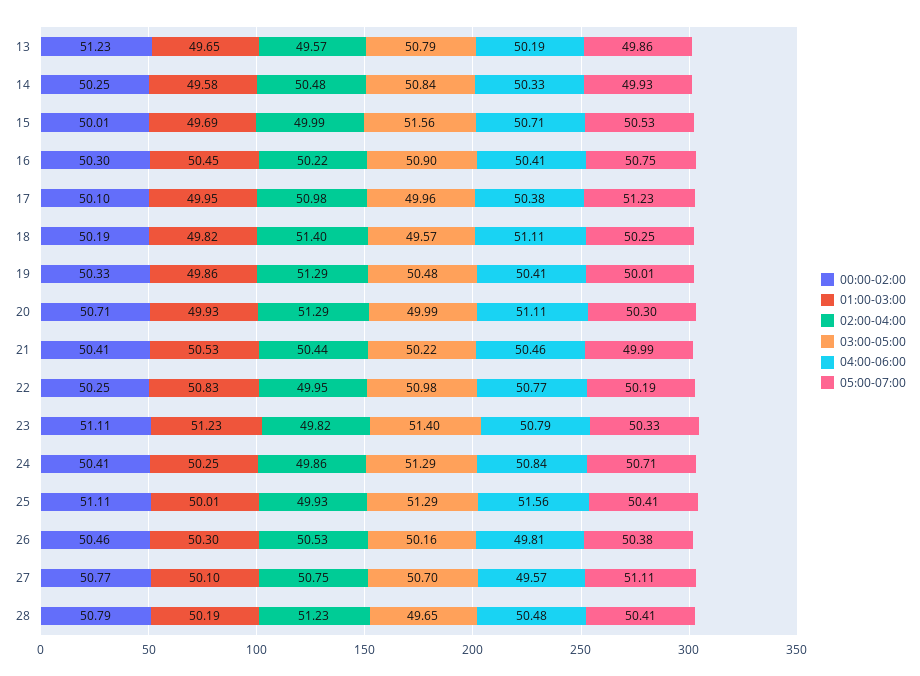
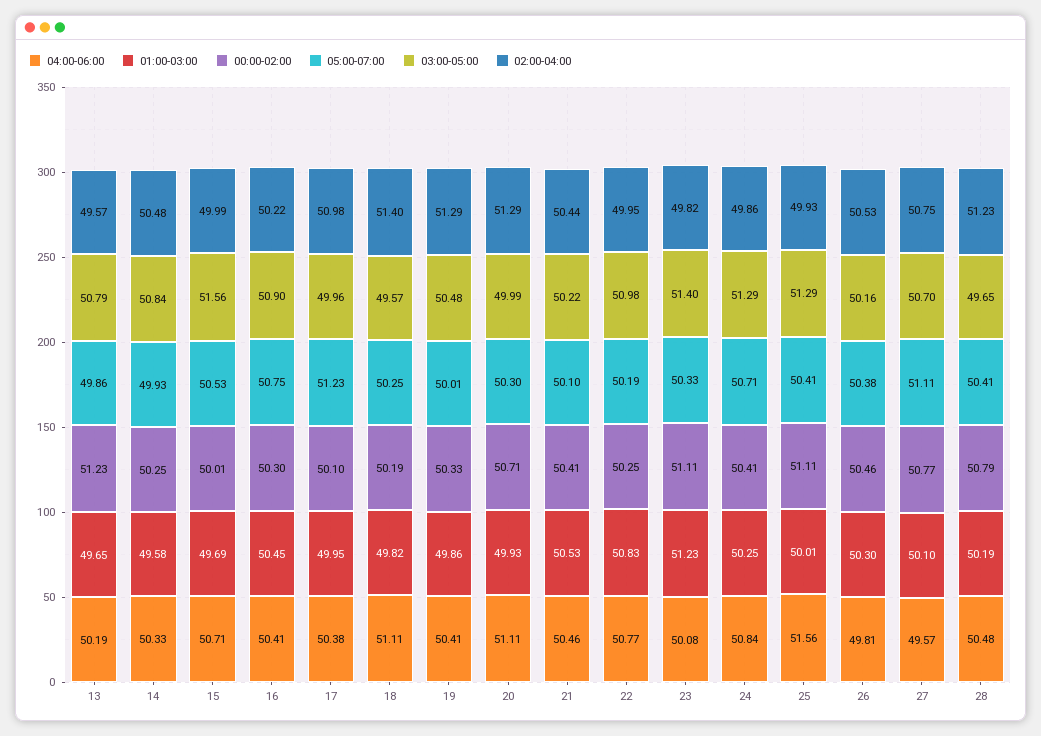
  {
    "00:00-02:00": {
      "13": 51.23,
      "14": 50.25,
      "15": 50.01,
      "16": 50.3,
      "17": 50.1,
      "18": 50.19,
      "19": 50.33,
      "20": 50.71,
      "21": 50.41,
      "22": 50.25,
      "23": 51.11,
      "24": 50.41,
      "25": 51.11,
      "26": 50.46,
      "27": 50.77,
      "28": 50.79
    },
    "01:00-03:00": {
      "13": 49.65,
      "14": 49.58,
      "15": 49.69,
      "16": 50.45,
      "17": 49.95,
      "18": 49.82,
      "19": 49.86,
      "20": 49.93,
      "21": 50.53,
      "22": 50.83,
      "23": 51.23,
      "24": 50.25,
      "25": 50.01,
      "26": 50.3,
      "27": 50.1,
      "28": 50.19
    },
    "02:00-04:00": {
      "13": 49.57,
      "14": 50.48,
      "15": 49.99,
      "16": 50.22,
      "17": 50.98,
      "18": 51.4,
      "19": 51.29,
      "20": 51.29,
      "21": 50.44,
      "22": 49.95,
      "23": 49.82,
      "24": 49.86,
      "25": 49.93,
      "26": 50.53,
      "27": 50.75,
      "28": 51.23
    },
    "03:00-05:00": {
      "13": 50.79,
      "14": 50.84,
      "15": 51.56,
      "16": 50.9,
      "17": 49.96,
      "18": 49.57,
      "19": 50.48,
      "20": 49.99,
      "21": 50.22,
      "22": 50.98,
      "23": 51.4,
      "24": 51.29,
      "25": 51.29,
      "26": 50.16,
      "27": 50.7,
      "28": 49.65
    },
    "04:00-06:00": {
      "13": 50.19,
      "14": 50.33,
      "15": 50.71,
      "16": 50.41,
      "17": 50.38,
      "18": 51.11,
      "19": 50.41,
      "20": 51.11,
      "21": 50.46,
      "22": 50.77,
-     "23": 50.79,
+     "23": 50.08,
      "24": 50.84,
      "25": 51.56,
      "26": 49.81,
      "27": 49.57,
      "28": 50.48
    },
    "05:00-07:00": {
      "13": 49.86,
      "14": 49.93,
      "15": 50.53,
      "16": 50.75,
      "17": 51.23,
      "18": 50.25,
      "19": 50.01,
      "20": 50.3,
-     "21": 49.99,
+     "21": 50.1,
      "22": 50.19,
      "23": 50.33,
      "24": 50.71,
      "25": 50.41,
      "26": 50.38,
      "27": 51.11,
      "28": 50.41
    }
  }

